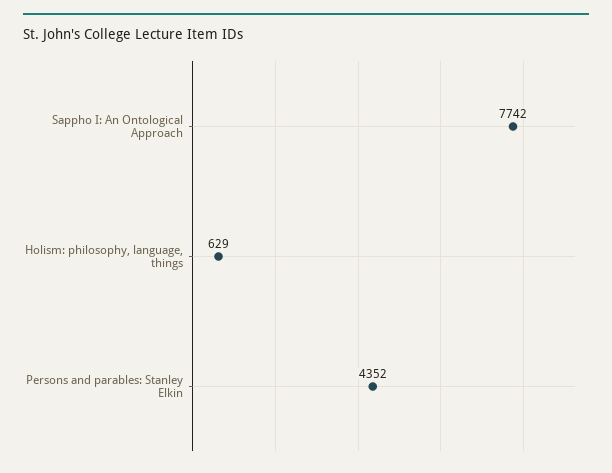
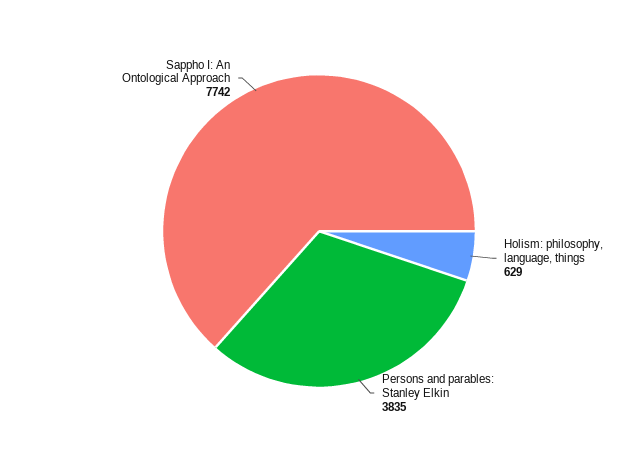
  {
    "Sappho I: An Ontological Approach": 7742,
    "Holism: philosophy, language, things": 629,
-   "Persons and parables: Stanley Elkin": 4352
+   "Persons and parables: Stanley Elkin": 3835
  }

